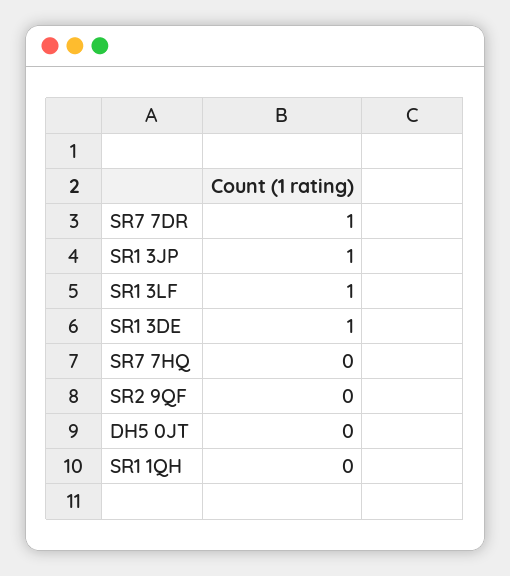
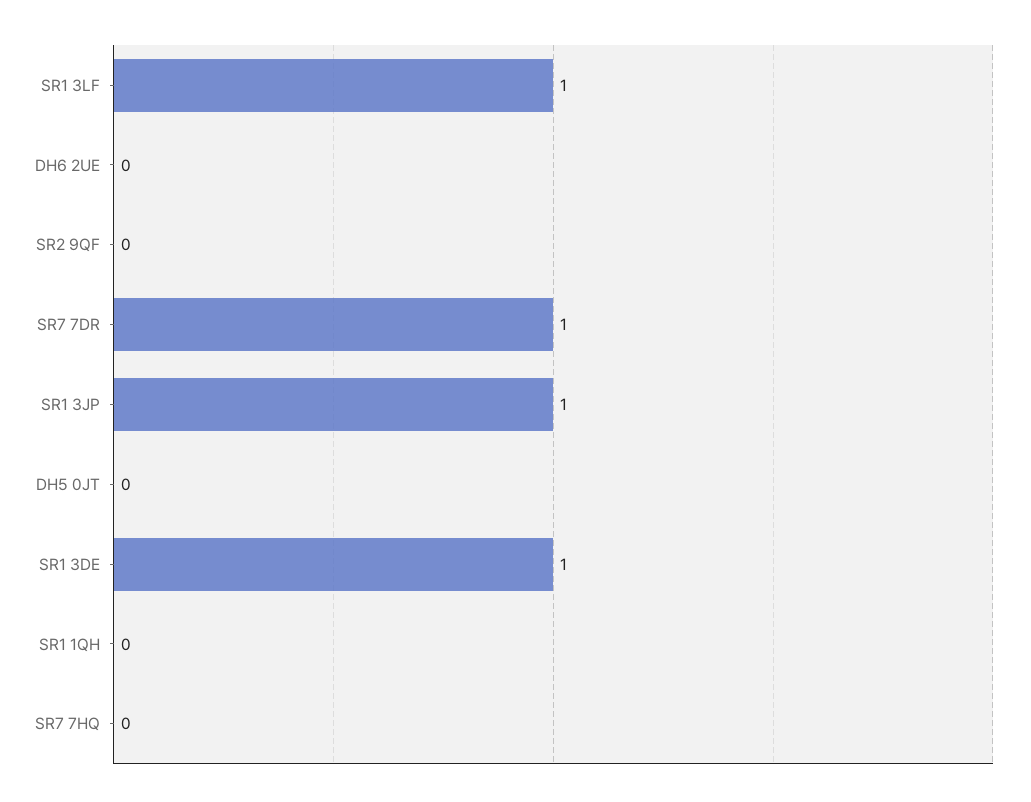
  {
    "SR7 7DR": 1,
    "SR1 3JP": 1,
    "SR1 3LF": 1,
    "SR1 3DE": 1,
    "SR7 7HQ": 0,
    "SR2 9QF": 0,
    "DH5 0JT": 0,
-   "SR1 1QH": 0
+   "SR1 1QH": 0,
+   "DH6 2UE": 0
  }

